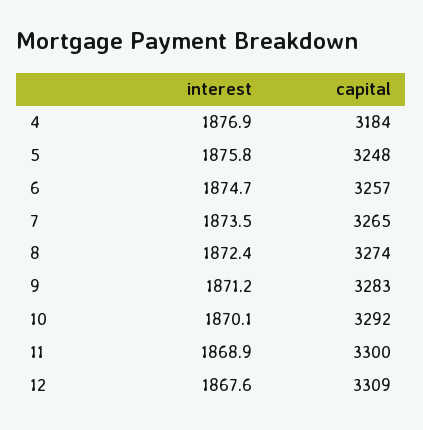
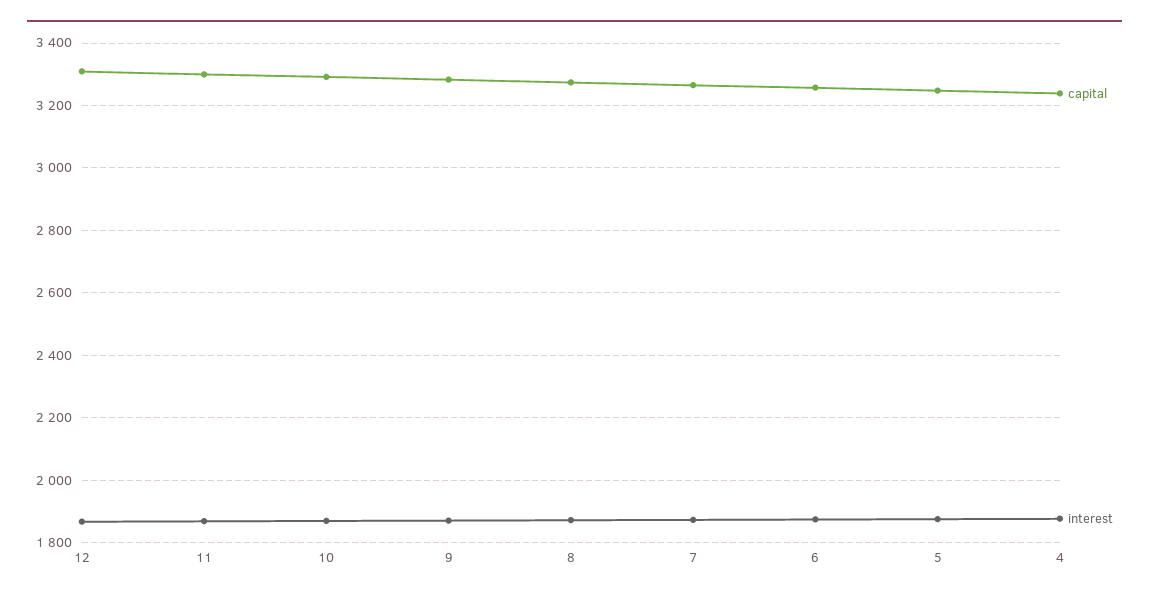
  {
    "interest": {
      "4": 1876.9,
      "5": 1875.8,
      "6": 1874.7,
      "7": 1873.5,
      "8": 1872.4,
      "9": 1871.2,
      "10": 1870.1,
      "11": 1868.9,
      "12": 1867.6
    },
    "capital": {
-     "4": 3184,
+     "4": 3240,
      "5": 3248,
      "6": 3257,
      "7": 3265,
      "8": 3274,
      "9": 3283,
      "10": 3292,
      "11": 3300,
      "12": 3309
    }
  }

